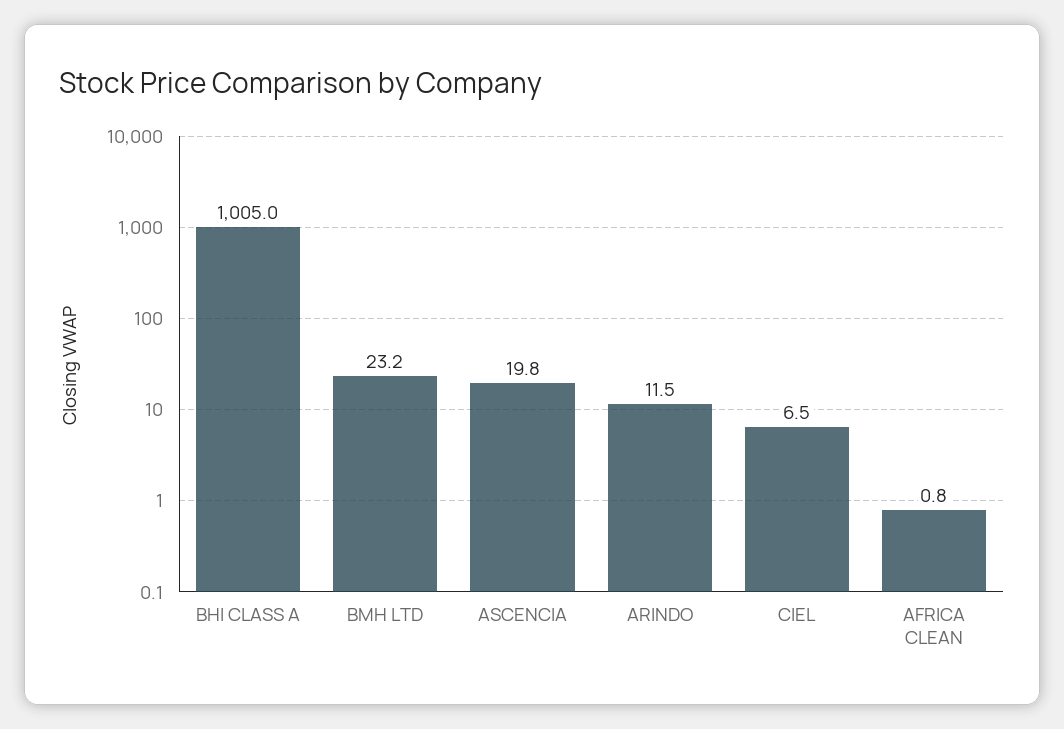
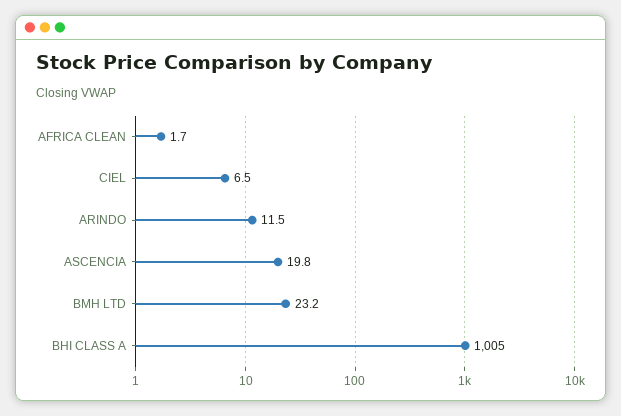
  {
    "BHI CLASS A": 1005,
    "BMH LTD": 23.2,
    "ASCENCIA": 19.8,
    "ARINDO": 11.5,
    "CIEL": 6.5,
-   "AFRICA CLEAN": 0.8
+   "AFRICA CLEAN": 1.7
  }

